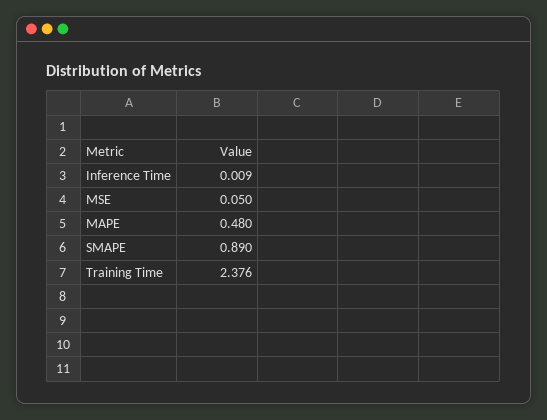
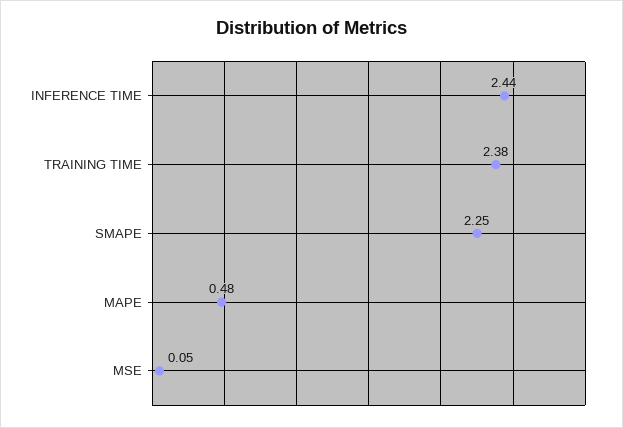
  {
-   "Inference Time": 0.009,
+   "Inference Time": 2.44,
    "MSE": 0.05,
    "MAPE": 0.48,
-   "SMAPE": 0.89,
+   "SMAPE": 2.25,
    "Training Time": 2.376
  }

